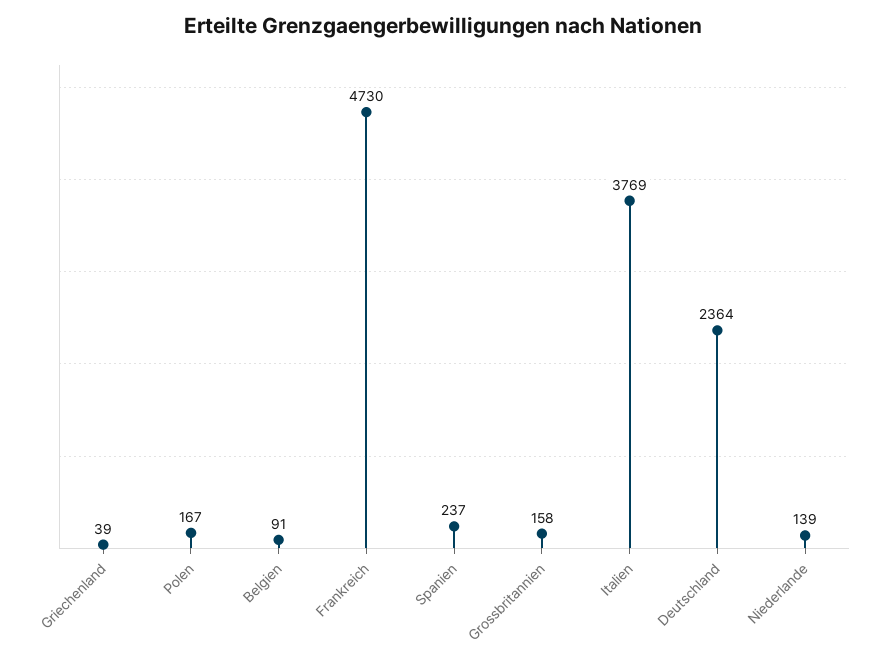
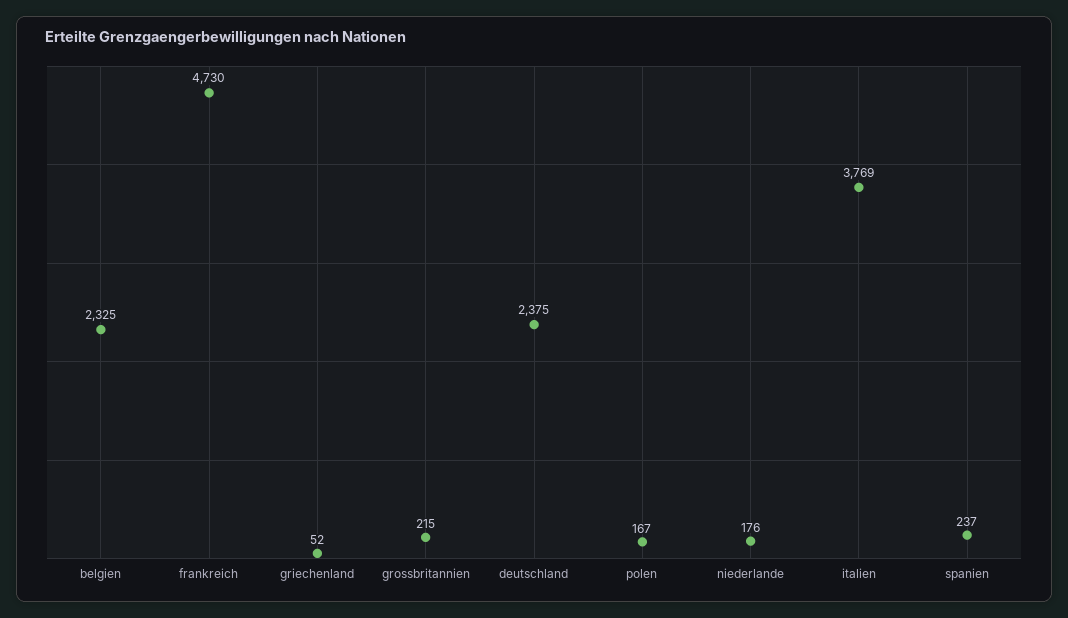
  {
-   "Griechenland": 39,
+   "Griechenland": 52,
    "Polen": 167,
-   "Belgien": 91,
+   "Belgien": 2325,
    "Frankreich": 4730,
    "Spanien": 237,
-   "Grossbritannien": 158,
+   "Grossbritannien": 215,
    "Italien": 3769,
-   "Deutschland": 2364,
+   "Deutschland": 2375,
-   "Niederlande": 139
+   "Niederlande": 176
  }

